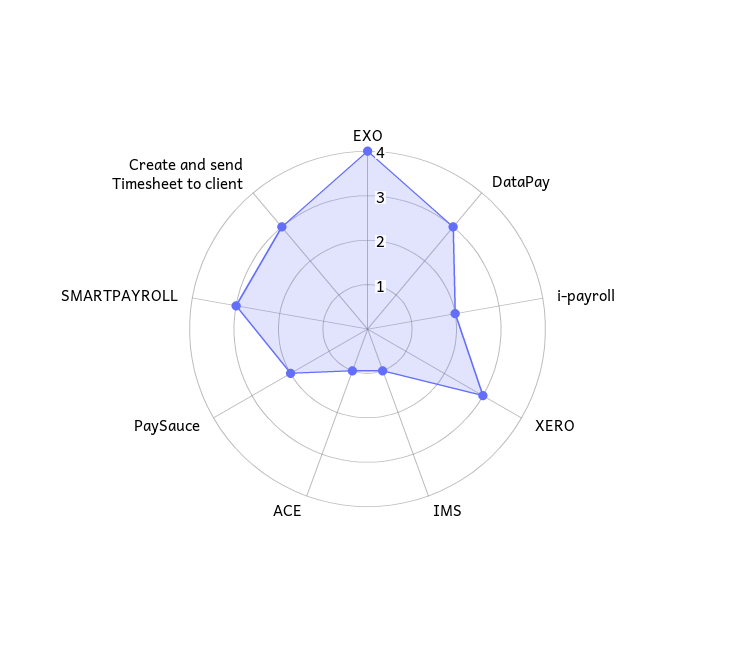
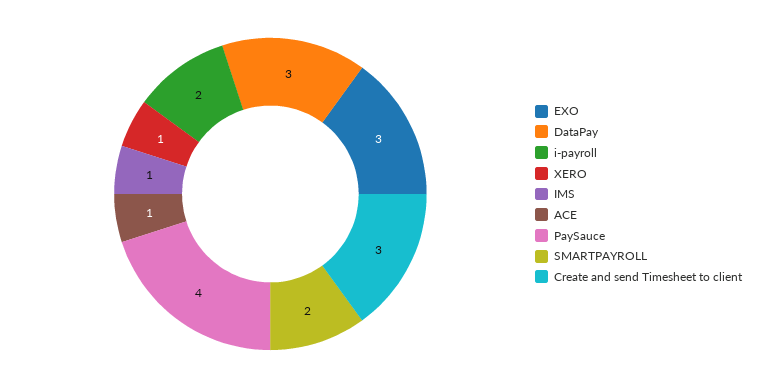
  {
-   "EXO": 4,
+   "EXO": 3,
    "DataPay": 3,
    "i-payroll": 2,
-   "XERO": 3,
+   "XERO": 1,
    "IMS": 1,
    "ACE": 1,
-   "PaySauce": 2,
+   "PaySauce": 4,
-   "SMARTPAYROLL": 3,
+   "SMARTPAYROLL": 2,
    "Create and send Timesheet to client": 3
  }

